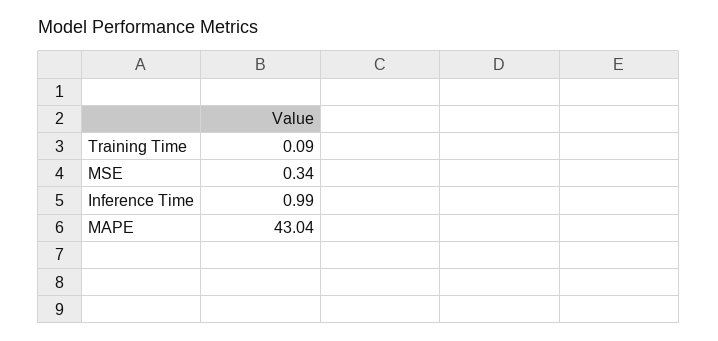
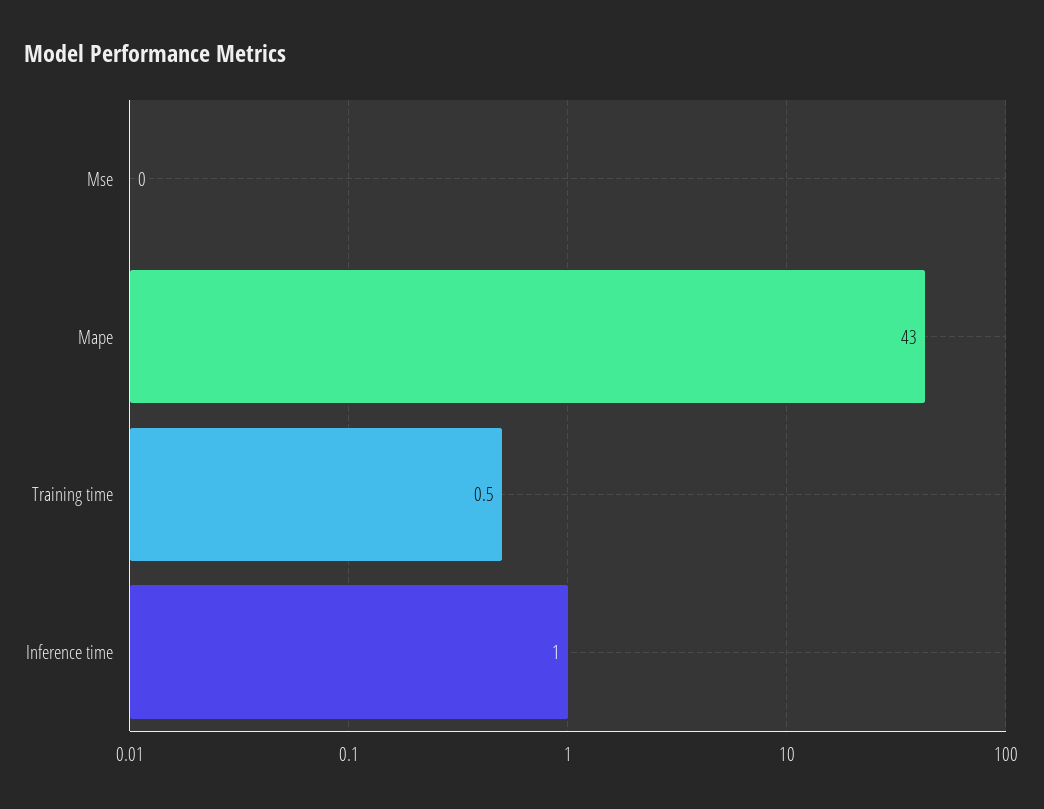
  {
-   "Training Time": 0.09,
+   "Training Time": 0.5,
-   "MSE": 0.34,
+   "MSE": 0,
    "Inference Time": 0.99,
    "MAPE": 43.04
  }

